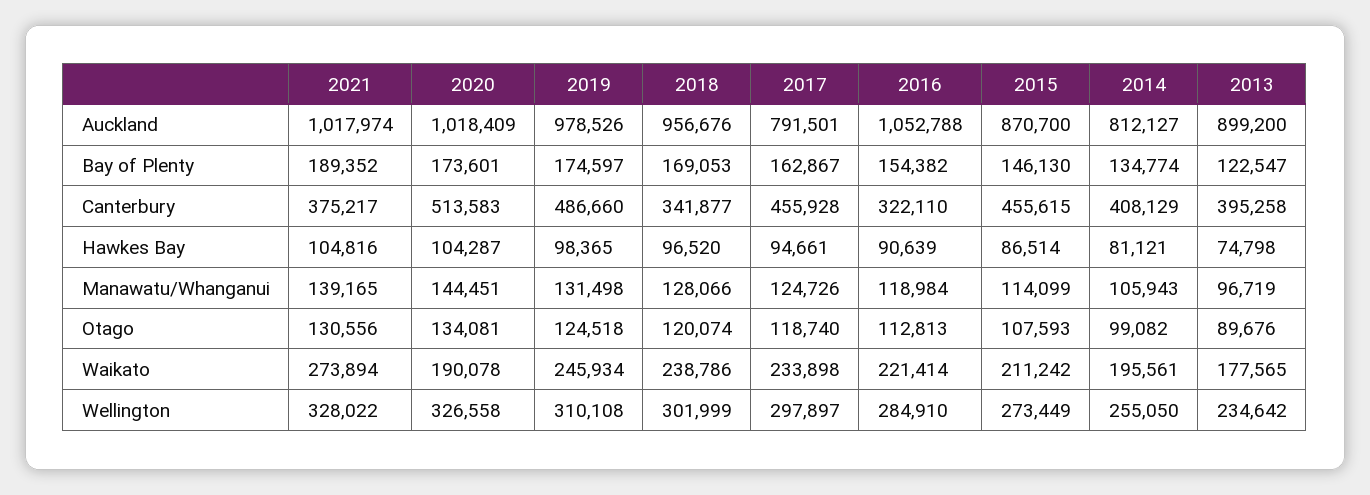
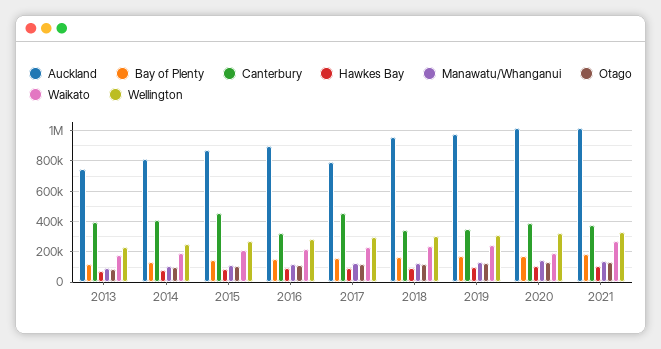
  {
    "Auckland": {
      "2021": 1017974,
      "2020": 1018409,
      "2019": 978526,
      "2018": 956676,
      "2017": 791501,
-     "2016": 1052788,
+     "2016": 900000,
      "2015": 870700,
      "2014": 812127,
-     "2013": 899200
+     "2013": 750000
    },
    "Bay of Plenty": {
      "2021": 189352,
      "2020": 173601,
      "2019": 174597,
      "2018": 169053,
      "2017": 162867,
      "2016": 154382,
      "2015": 146130,
      "2014": 134774,
      "2013": 122547
    },
    "Canterbury": {
      "2021": 375217,
-     "2020": 513583,
+     "2020": 400000,
-     "2019": 486660,
+     "2019": 350000,
      "2018": 341877,
      "2017": 455928,
      "2016": 322110,
      "2015": 455615,
      "2014": 408129,
      "2013": 395258
    },
    "Hawkes Bay": {
      "2021": 104816,
      "2020": 104287,
      "2019": 98365,
      "2018": 96520,
      "2017": 94661,
      "2016": 90639,
      "2015": 86514,
      "2014": 81121,
      "2013": 74798
    },
    "Manawatu/Whanganui": {
      "2021": 139165,
      "2020": 144451,
      "2019": 131498,
      "2018": 128066,
      "2017": 124726,
      "2016": 118984,
      "2015": 114099,
      "2014": 105943,
      "2013": 96719
    },
    "Otago": {
      "2021": 130556,
      "2020": 134081,
      "2019": 124518,
      "2018": 120074,
      "2017": 118740,
      "2016": 112813,
      "2015": 107593,
      "2014": 99082,
      "2013": 89676
    },
    "Waikato": {
      "2021": 273894,
      "2020": 190078,
      "2019": 245934,
      "2018": 238786,
      "2017": 233898,
      "2016": 221414,
      "2015": 211242,
      "2014": 195561,
      "2013": 177565
    },
    "Wellington": {
      "2021": 328022,
      "2020": 326558,
      "2019": 310108,
      "2018": 301999,
      "2017": 297897,
      "2016": 284910,
      "2015": 273449,
      "2014": 255050,
      "2013": 234642
    }
  }

